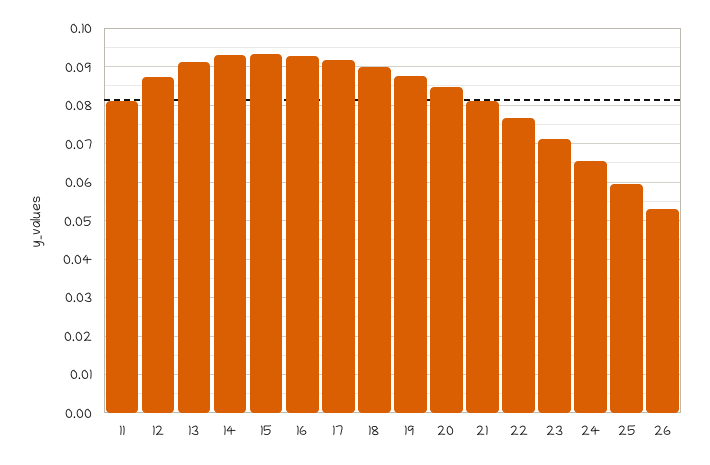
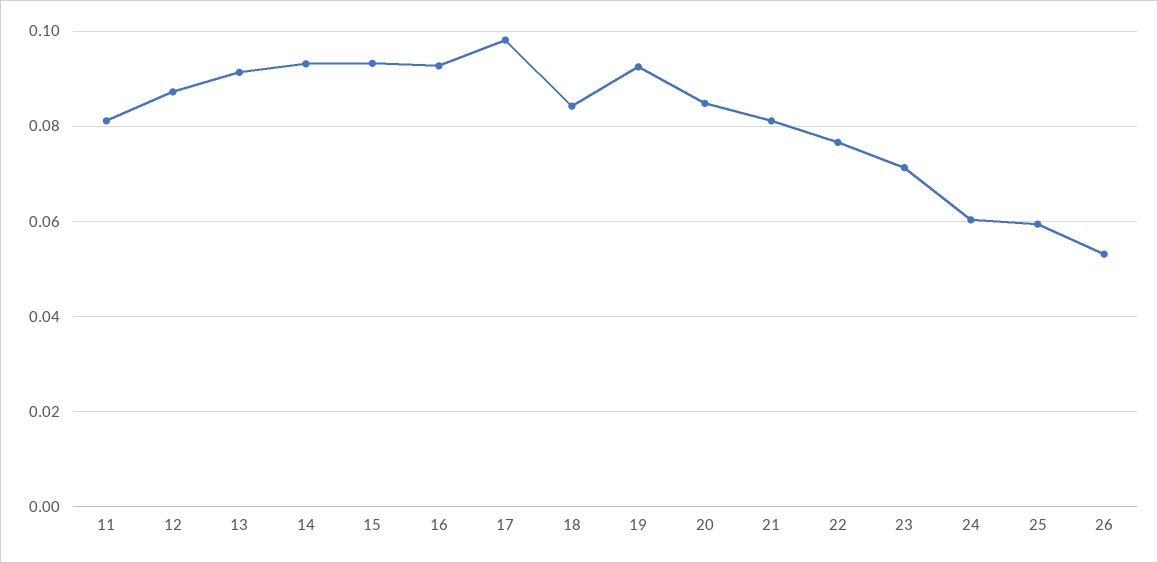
  {
    "11": 0.082,
    "12": 0.088,
    "13": 0.092,
    "14": 0.094,
    "15": 0.094,
    "16": 0.092,
-   "17": 0.092,
+   "17": 0.098,
-   "18": 0.09,
+   "18": 0.084,
-   "19": 0.088,
+   "19": 0.092,
    "20": 0.084,
    "21": 0.082,
    "22": 0.076,
    "23": 0.072,
-   "24": 0.066,
+   "24": 0.06,
    "25": 0.06,
    "26": 0.054
  }

